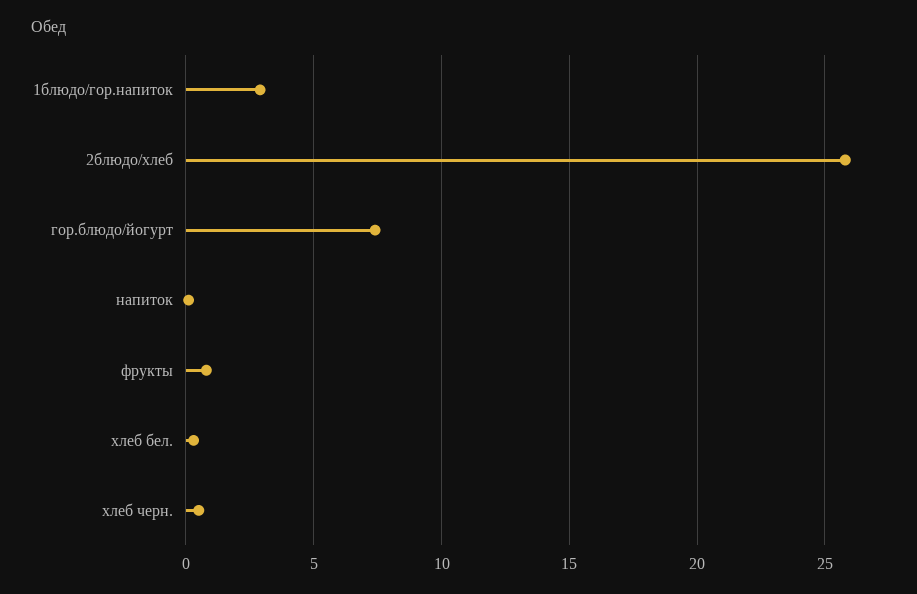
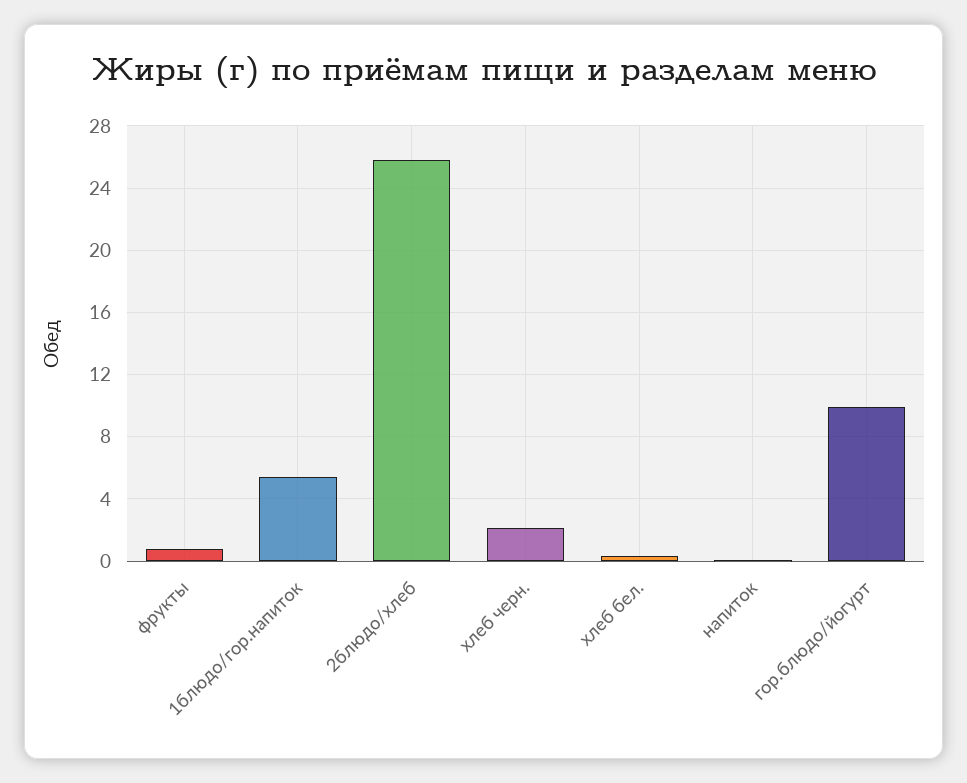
  {
-   "1блюдо/гор.напиток": 3,
+   "1блюдо/гор.напиток": 5.5,
    "2блюдо/хлеб": 26,
-   "гор.блюдо/йогурт": 7.5,
+   "гор.блюдо/йогурт": 10,
    "напиток": 0,
    "фрукты": 1,
    "хлеб бел.": 0.5,
-   "хлеб черн.": 0.5
+   "хлеб черн.": 2
  }

